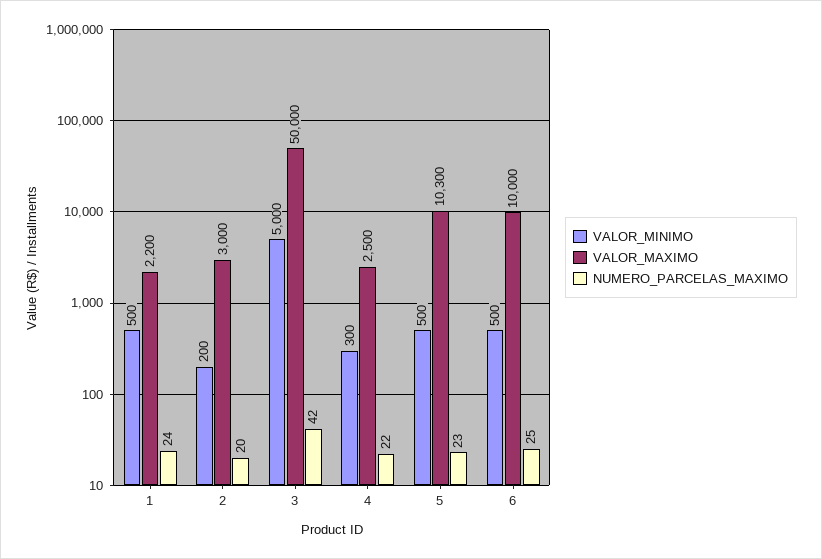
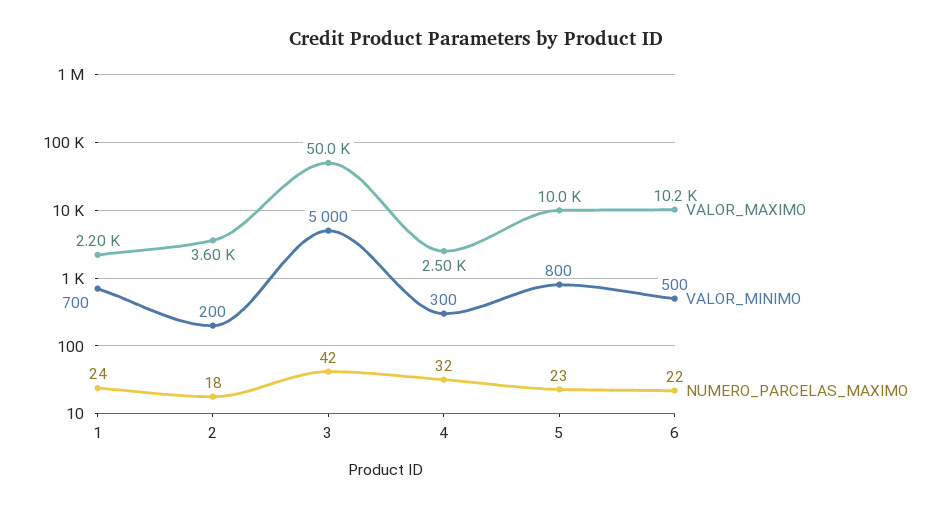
  {
    "VALOR_MINIMO": {
-     "1": 500,
+     "1": 700,
      "2": 200,
      "3": 5000,
      "4": 300,
-     "5": 500,
+     "5": 800,
      "6": 500
    },
    "VALOR_MAXIMO": {
      "1": 2200,
-     "2": 3000,
+     "2": 3600,
      "3": 50000,
      "4": 2500,
-     "5": 10300,
+     "5": 10000,
-     "6": 10000
+     "6": 10200
    },
    "NUMERO_PARCELAS_MAXIMO": {
      "1": 24,
-     "2": 20,
+     "2": 18,
      "3": 42,
-     "4": 22,
+     "4": 32,
      "5": 23,
-     "6": 25
+     "6": 22
    }
  }

